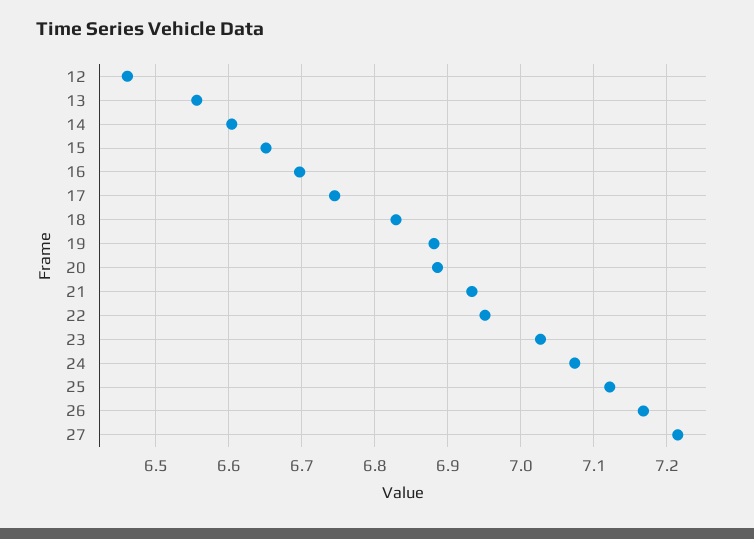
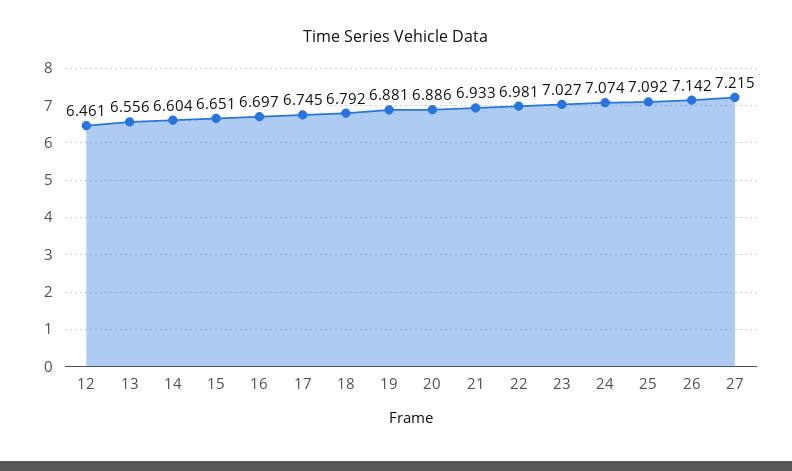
  {
    "12": 6.461,
    "13": 6.556,
    "14": 6.604,
    "15": 6.651,
    "16": 6.697,
    "17": 6.745,
-   "18": 6.83,
+   "18": 6.792,
    "19": 6.881,
    "20": 6.886,
    "21": 6.933,
-   "22": 6.95,
+   "22": 6.981,
    "23": 7.027,
    "24": 7.074,
-   "25": 7.12,
+   "25": 7.092,
-   "26": 7.17,
+   "26": 7.142,
    "27": 7.215
  }

